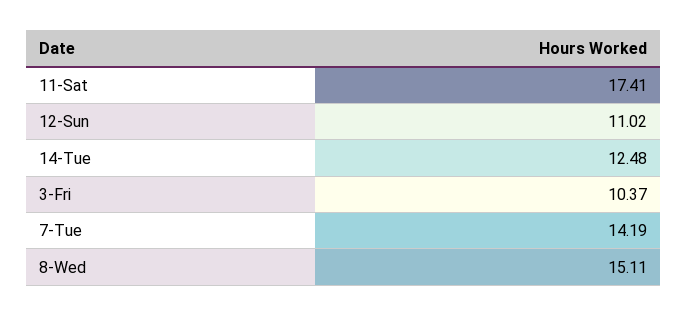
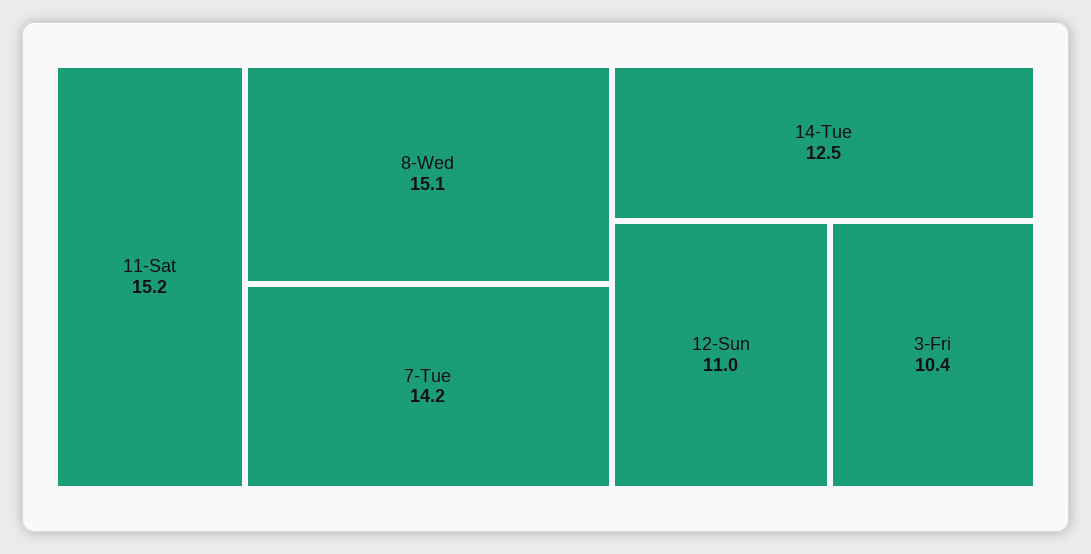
  {
-   "11-Sat": 17.41,
+   "11-Sat": 15.2,
    "12-Sun": 11.02,
    "14-Tue": 12.48,
    "3-Fri": 10.37,
    "7-Tue": 14.19,
    "8-Wed": 15.11
  }

